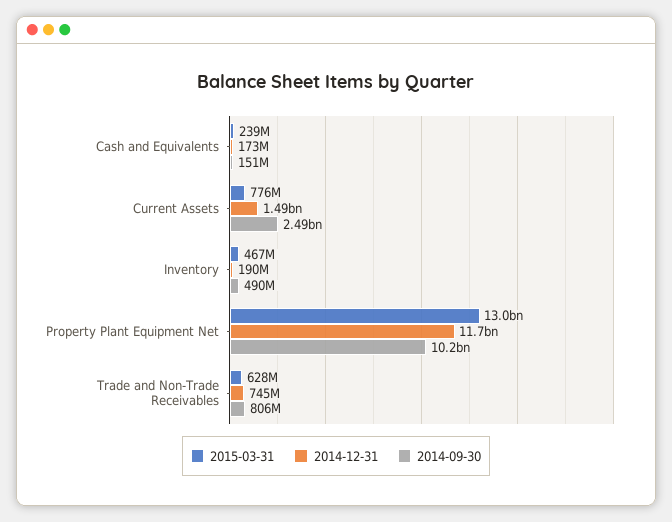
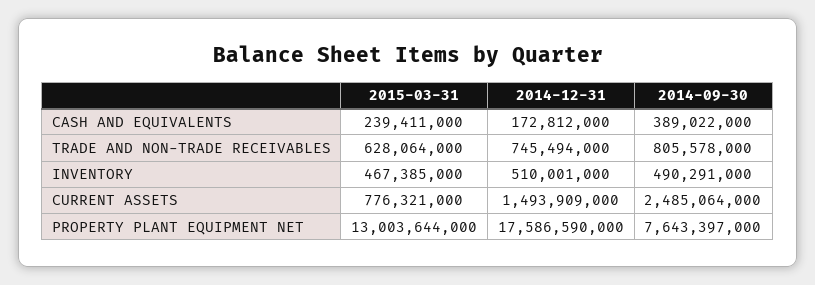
  {
    "2015-03-31": {
      "Cash and Equivalents": 239411000,
      "Current Assets": 776321000,
      "Inventory": 467385000,
      "Property Plant Equipment Net": 13003644000,
      "Trade and Non-Trade Receivables": 628064000
    },
    "2014-12-31": {
      "Cash and Equivalents": 172812000,
      "Current Assets": 1493909000,
-     "Inventory": 190000000,
+     "Inventory": 510001000,
-     "Property Plant Equipment Net": 11700000000,
+     "Property Plant Equipment Net": 17586590000,
      "Trade and Non-Trade Receivables": 745494000
    },
    "2014-09-30": {
-     "Cash and Equivalents": 151000000,
+     "Cash and Equivalents": 389022000,
      "Current Assets": 2485064000,
      "Inventory": 490291000,
-     "Property Plant Equipment Net": 10200000000,
+     "Property Plant Equipment Net": 7643397000,
      "Trade and Non-Trade Receivables": 805578000
    }
  }

